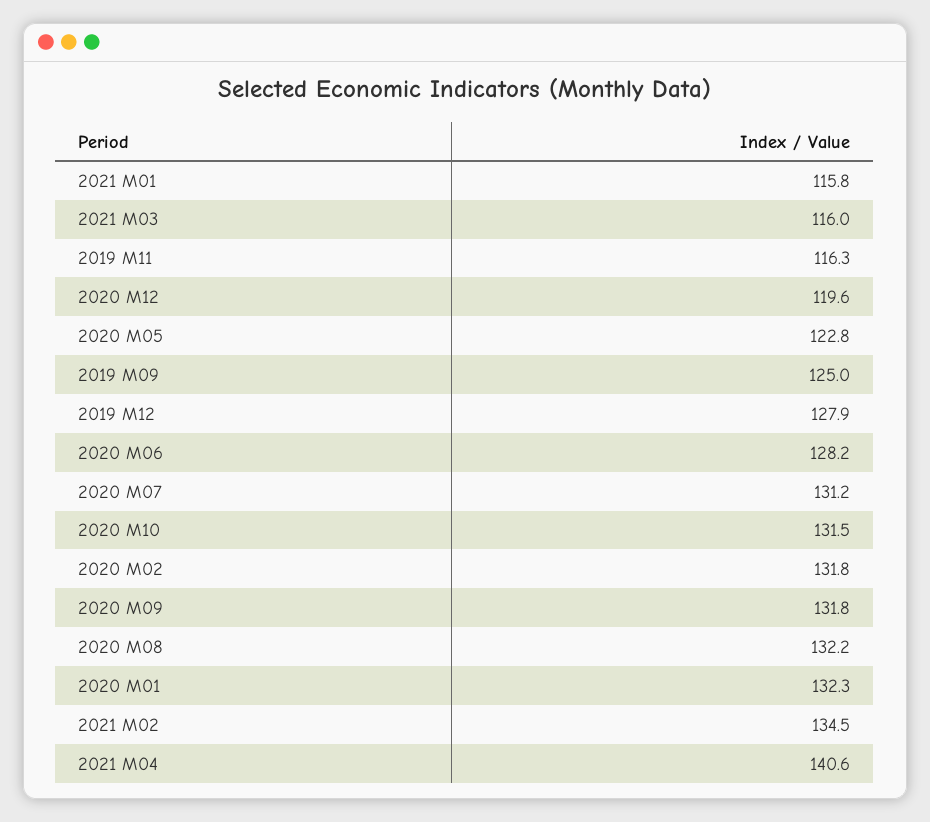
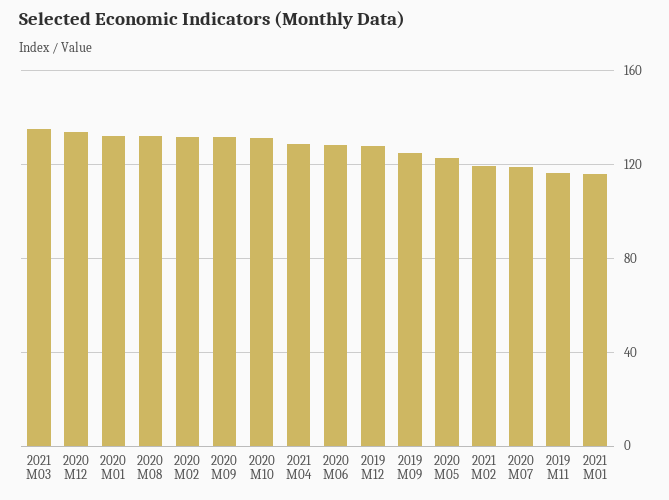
  {
    "2021 M01": 115.8,
-   "2021 M03": 116,
+   "2021 M03": 135,
    "2019 M11": 116.3,
-   "2020 M12": 119.6,
+   "2020 M12": 135,
    "2020 M05": 122.8,
    "2019 M09": 125,
    "2019 M12": 127.9,
    "2020 M06": 128.2,
-   "2020 M07": 131.2,
+   "2020 M07": 120,
    "2020 M10": 131.5,
    "2020 M02": 131.8,
    "2020 M09": 131.8,
    "2020 M08": 132.2,
    "2020 M01": 132.3,
-   "2021 M02": 134.5,
+   "2021 M02": 120,
-   "2021 M04": 140.6
+   "2021 M04": 130
  }

